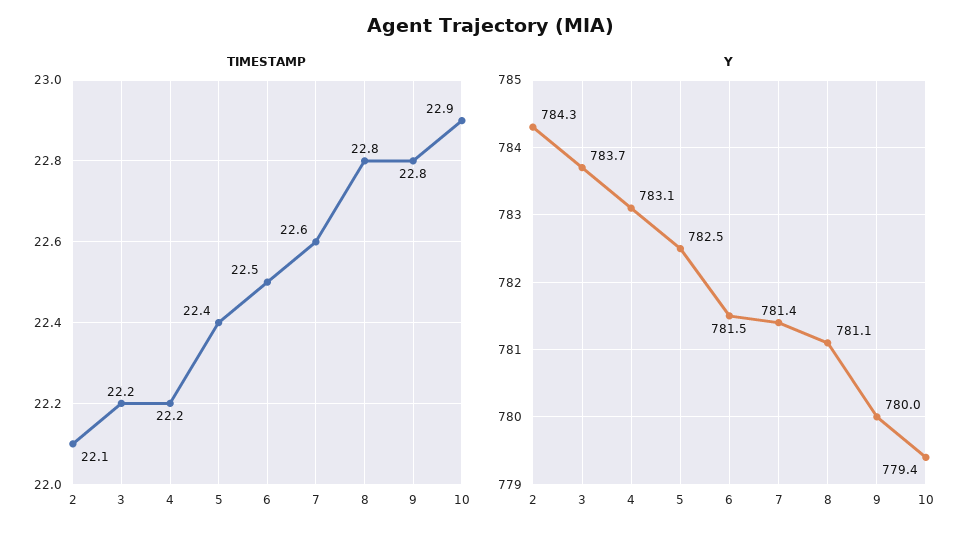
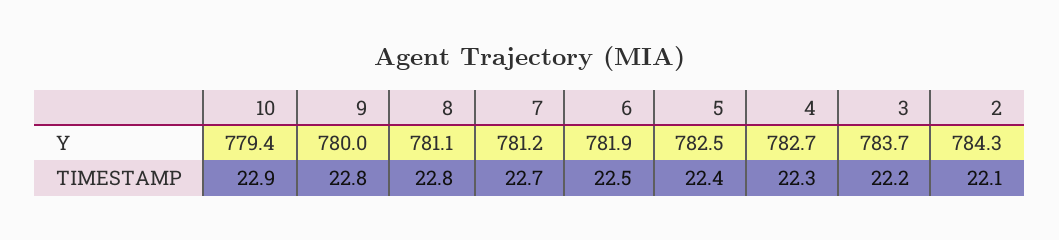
  {
    "TIMESTAMP": {
      "2": 22.1,
      "3": 22.2,
-     "4": 22.2,
+     "4": 22.3,
      "5": 22.4,
      "6": 22.5,
-     "7": 22.6,
+     "7": 22.7,
      "8": 22.8,
      "9": 22.8,
      "10": 22.9
    },
    "Y": {
      "2": 784.3,
      "3": 783.7,
-     "4": 783.1,
+     "4": 782.7,
      "5": 782.5,
-     "6": 781.5,
+     "6": 781.9,
-     "7": 781.4,
+     "7": 781.2,
      "8": 781.1,
      "9": 780,
      "10": 779.4
    }
  }

